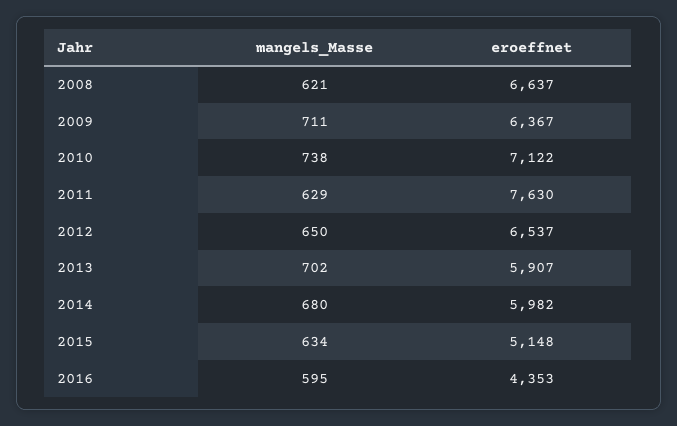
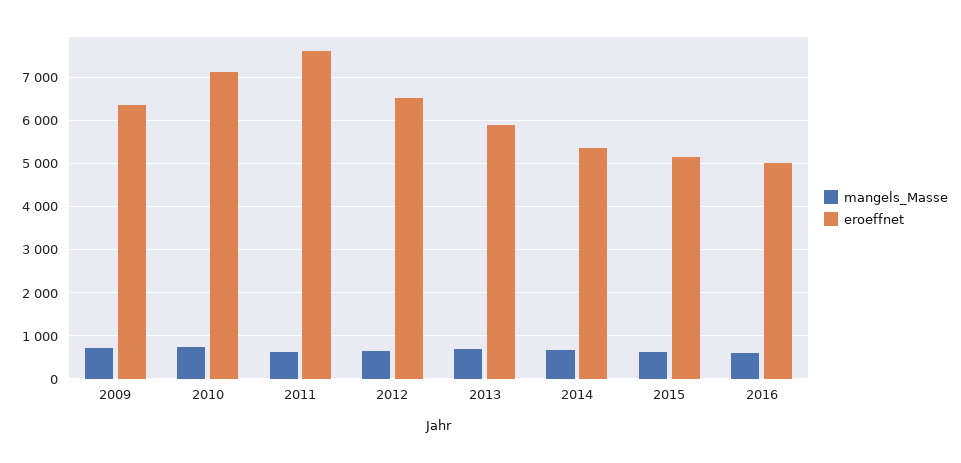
  {
    "mangels_Masse": {
-     "2008": 621,
      "2009": 711,
      "2010": 738,
      "2011": 629,
      "2012": 650,
      "2013": 702,
      "2014": 680,
      "2015": 634,
      "2016": 595
    },
    "eroeffnet": {
-     "2008": 6637,
      "2009": 6367,
      "2010": 7122,
      "2011": 7630,
      "2012": 6537,
      "2013": 5907,
-     "2014": 5982,
+     "2014": 5400,
      "2015": 5148,
-     "2016": 4353
+     "2016": 5000
    }
  }

